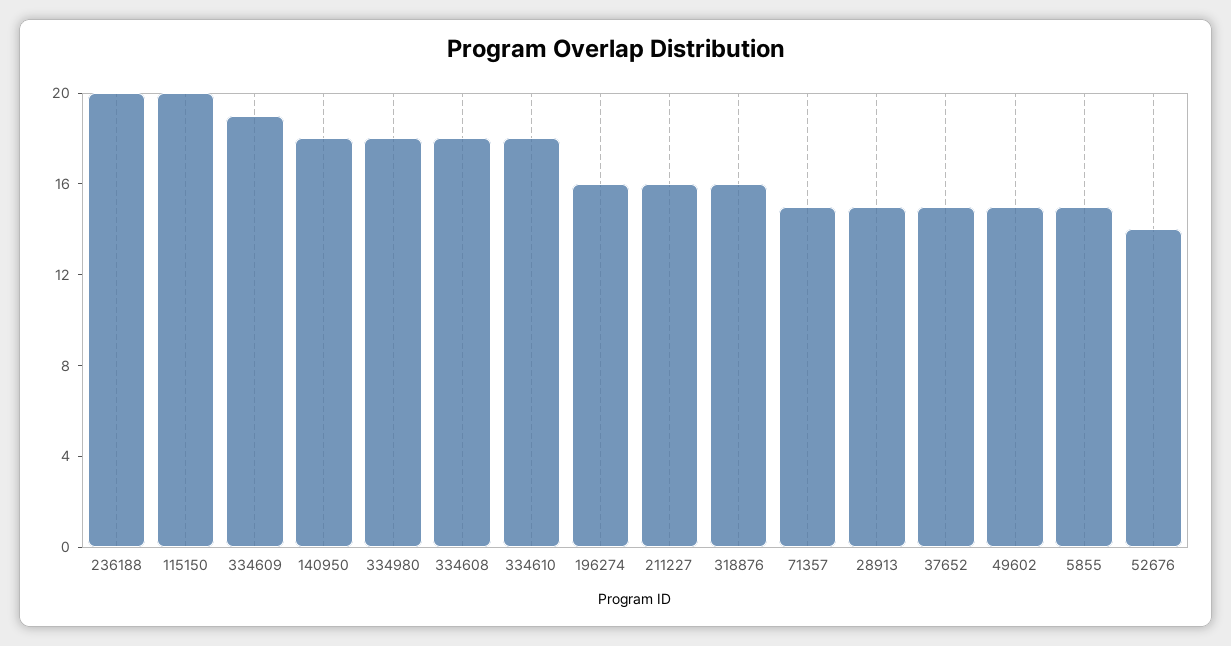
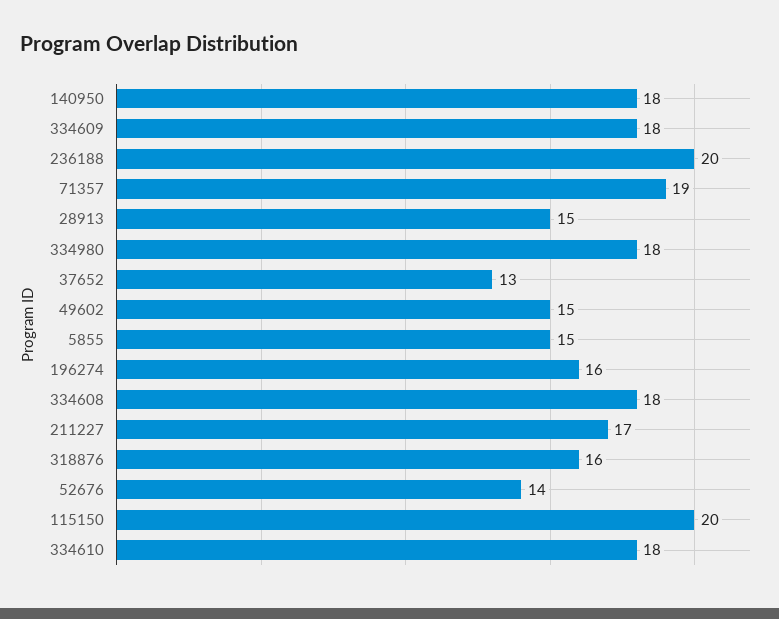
  {
    "236188": 20,
    "115150": 20,
-   "334609": 19,
+   "334609": 18,
    "140950": 18,
    "334980": 18,
    "334608": 18,
    "334610": 18,
    "196274": 16,
-   "211227": 16,
+   "211227": 17,
    "318876": 16,
-   "71357": 15,
+   "71357": 19,
    "28913": 15,
-   "37652": 15,
+   "37652": 13,
    "49602": 15,
    "5855": 15,
    "52676": 14
  }

